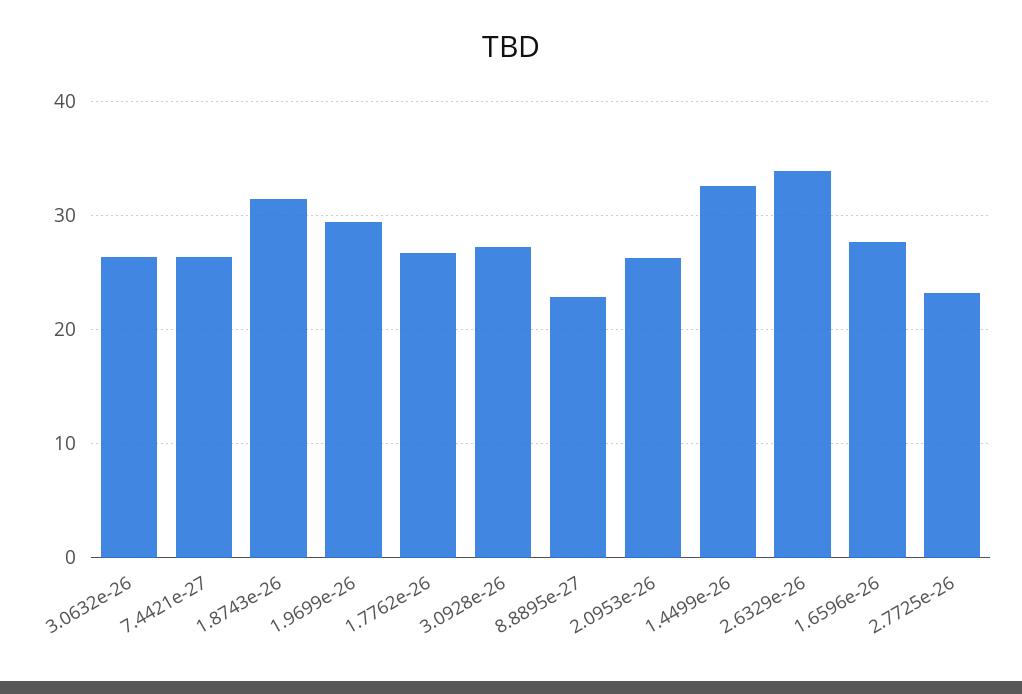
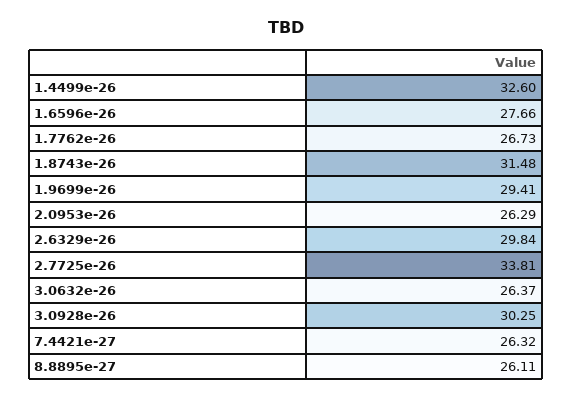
  {
    "3.0632e-26": 26.37,
    "7.4421e-27": 26.32,
    "1.8743e-26": 31.48,
    "1.9699e-26": 29.41,
    "1.7762e-26": 26.73,
-   "3.0928e-26": 27,
+   "3.0928e-26": 30.25,
-   "8.8895e-27": 23,
+   "8.8895e-27": 26.11,
    "2.0953e-26": 26.29,
    "1.4499e-26": 32.6,
-   "2.6329e-26": 34,
+   "2.6329e-26": 29.84,
    "1.6596e-26": 27.66,
-   "2.7725e-26": 23
+   "2.7725e-26": 33.81
  }

